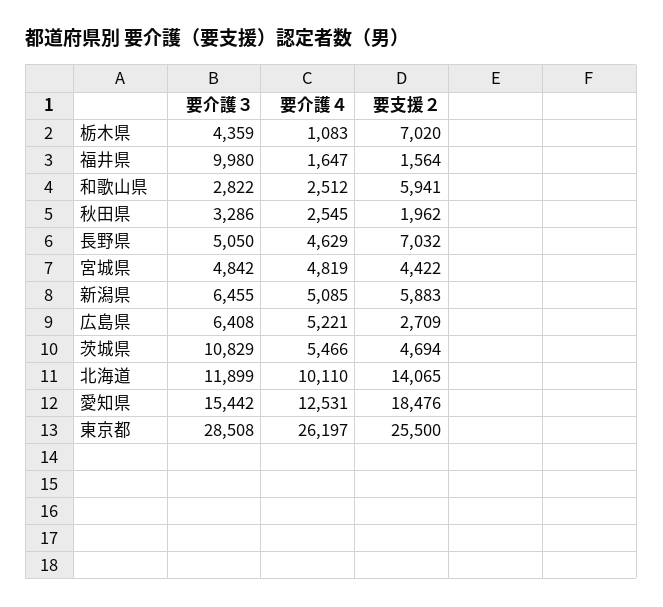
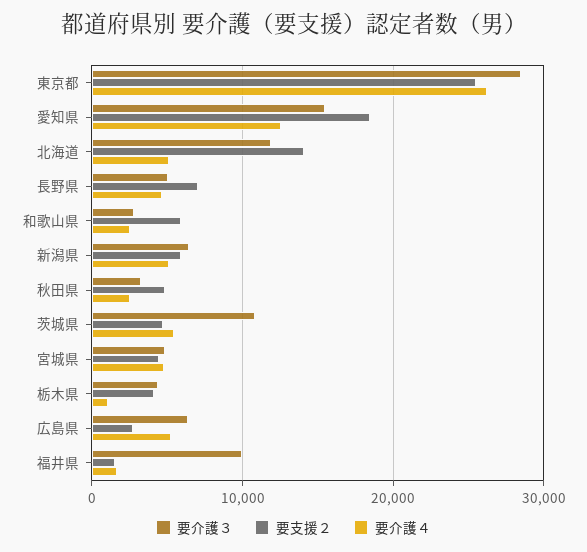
  {
    "要介護３": {
      "栃木県": 4359,
      "福井県": 9980,
      "和歌山県": 2822,
      "秋田県": 3286,
      "長野県": 5050,
      "宮城県": 4842,
      "新潟県": 6455,
      "広島県": 6408,
      "茨城県": 10829,
      "北海道": 11899,
      "愛知県": 15442,
      "東京都": 28508
    },
    "要介護４": {
      "栃木県": 1083,
      "福井県": 1647,
      "和歌山県": 2512,
      "秋田県": 2545,
      "長野県": 4629,
      "宮城県": 4819,
      "新潟県": 5085,
      "広島県": 5221,
      "茨城県": 5466,
-     "北海道": 10110,
+     "北海道": 5000,
      "愛知県": 12531,
      "東京都": 26197
    },
    "要支援２": {
-     "栃木県": 7020,
+     "栃木県": 4000,
      "福井県": 1564,
      "和歌山県": 5941,
-     "秋田県": 1962,
+     "秋田県": 5000,
      "長野県": 7032,
      "宮城県": 4422,
      "新潟県": 5883,
      "広島県": 2709,
      "茨城県": 4694,
      "北海道": 14065,
      "愛知県": 18476,
      "東京都": 25500
    }
  }

